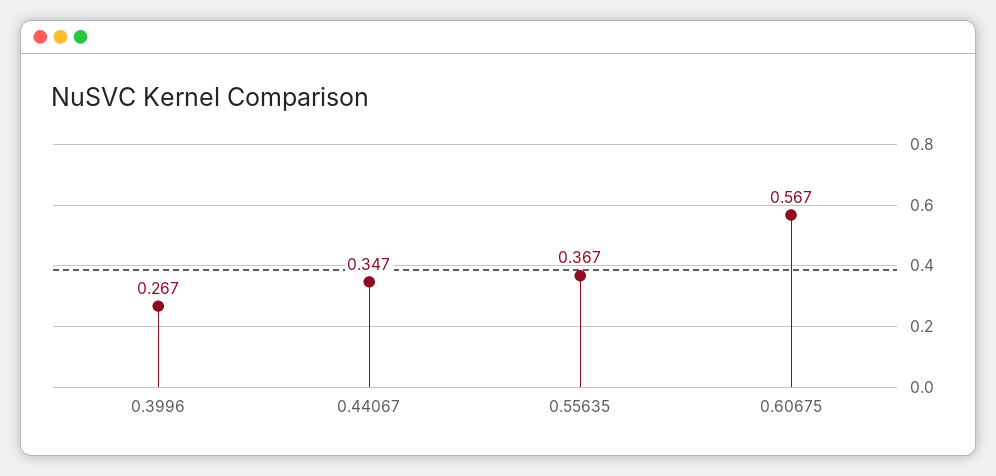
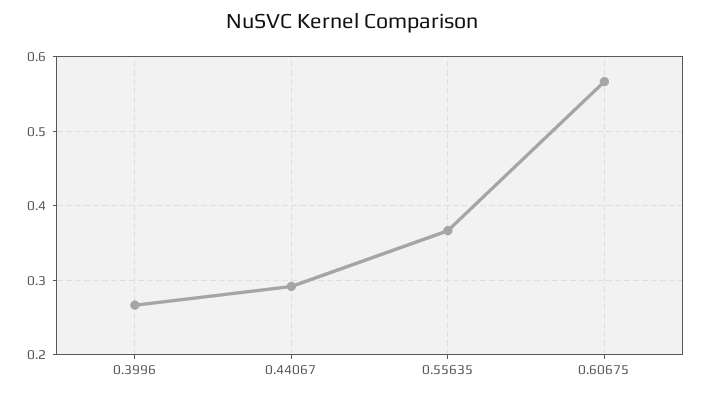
  {
    "0.3996": 0.267,
-   "0.44067": 0.347,
+   "0.44067": 0.29,
    "0.55635": 0.367,
    "0.60675": 0.567
  }

